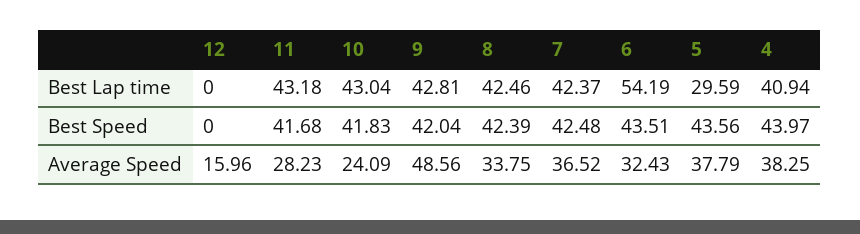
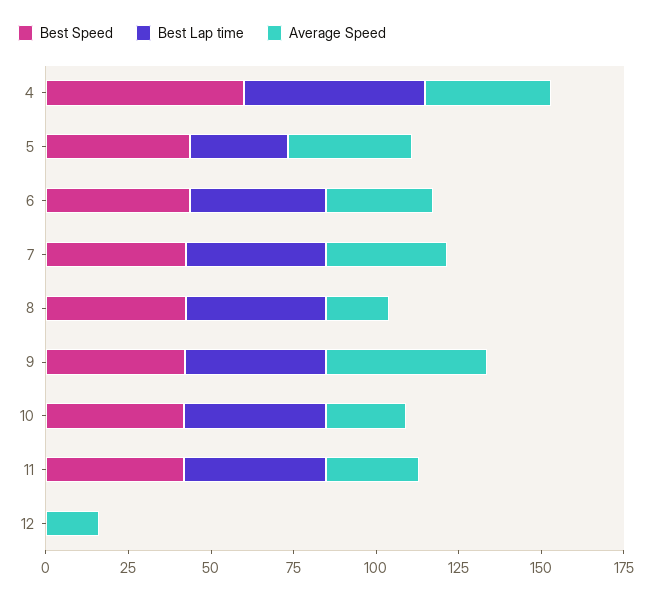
  {
    "Best Lap time": {
      "12": 0,
      "11": 43.18,
      "10": 43.04,
      "9": 42.81,
      "8": 42.46,
      "7": 42.37,
-     "6": 54.19,
+     "6": 40,
      "5": 29.59,
-     "4": 40.94
+     "4": 55
    },
    "Best Speed": {
      "12": 0,
      "11": 41.68,
      "10": 41.83,
      "9": 42.04,
      "8": 42.39,
      "7": 42.48,
      "6": 43.51,
      "5": 43.56,
-     "4": 43.97
+     "4": 60
    },
    "Average Speed": {
      "12": 15.96,
      "11": 28.23,
      "10": 24.09,
      "9": 48.56,
-     "8": 33.75,
+     "8": 20,
      "7": 36.52,
      "6": 32.43,
      "5": 37.79,
      "4": 38.25
    }
  }

